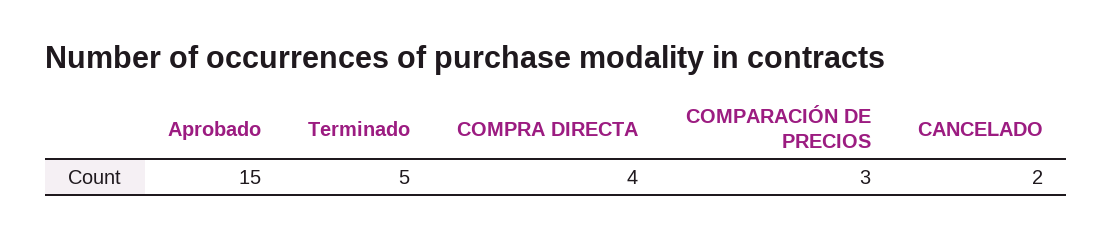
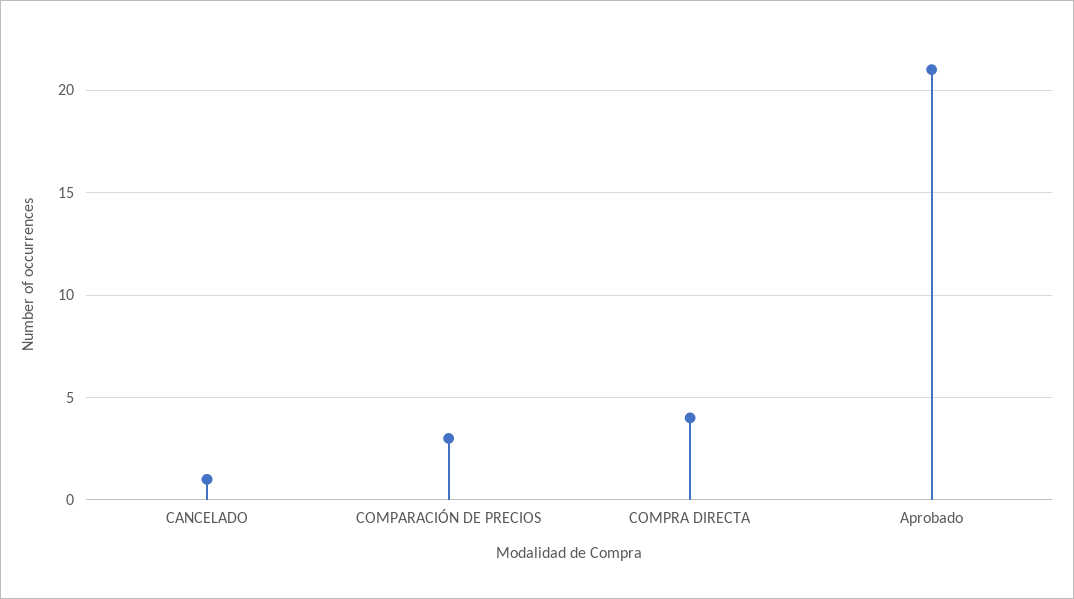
  {
-   "Aprobado": 15,
+   "Aprobado": 21,
-   "Terminado": 5,
    "COMPRA DIRECTA": 4,
    "COMPARACIÓN DE PRECIOS": 3,
-   "CANCELADO": 2
+   "CANCELADO": 1
  }

